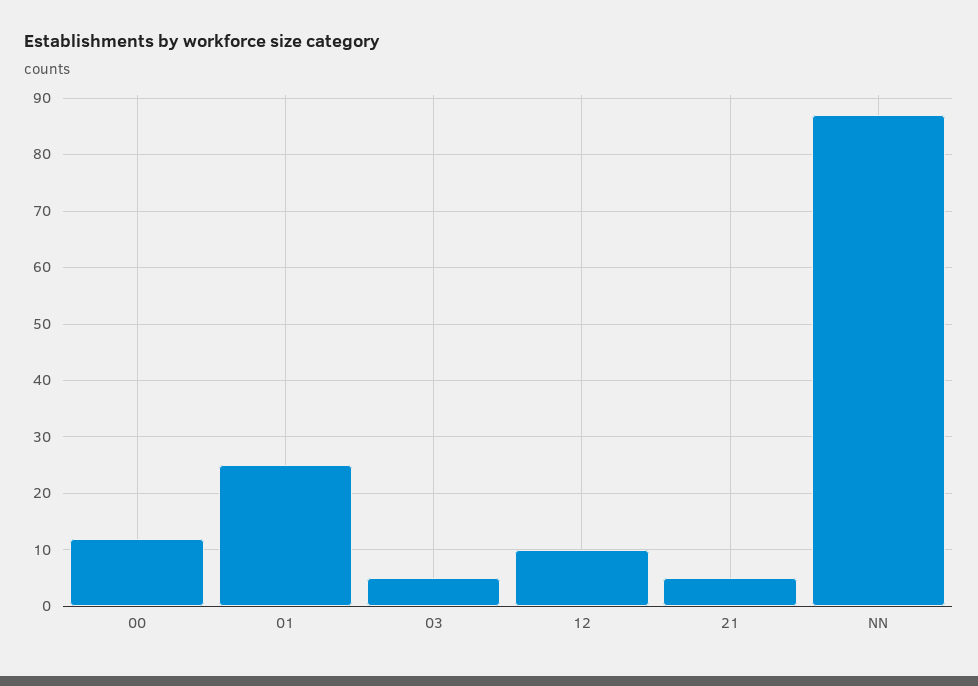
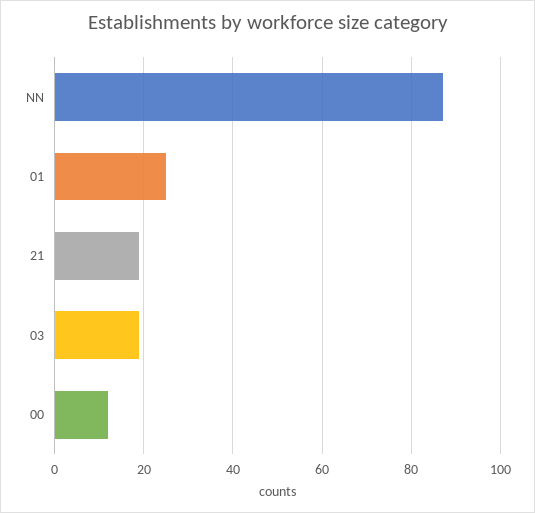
  {
    "00": 10,
    "01": 25,
-   "03": 5,
+   "03": 20,
-   "12": 10,
-   "21": 5,
+   "21": 20,
    "NN": 85
  }

